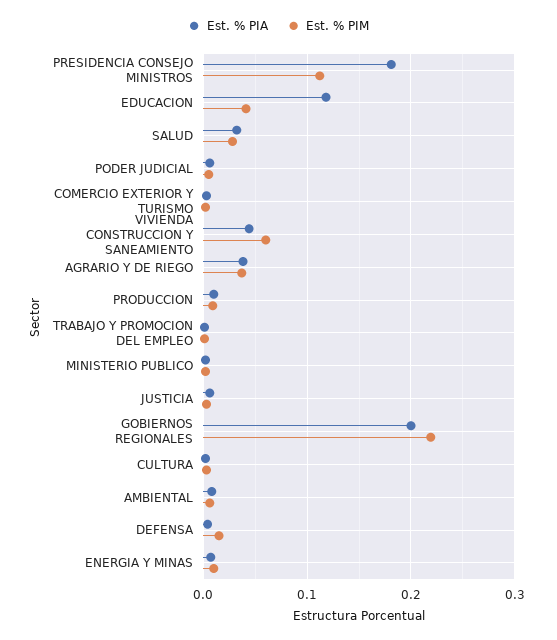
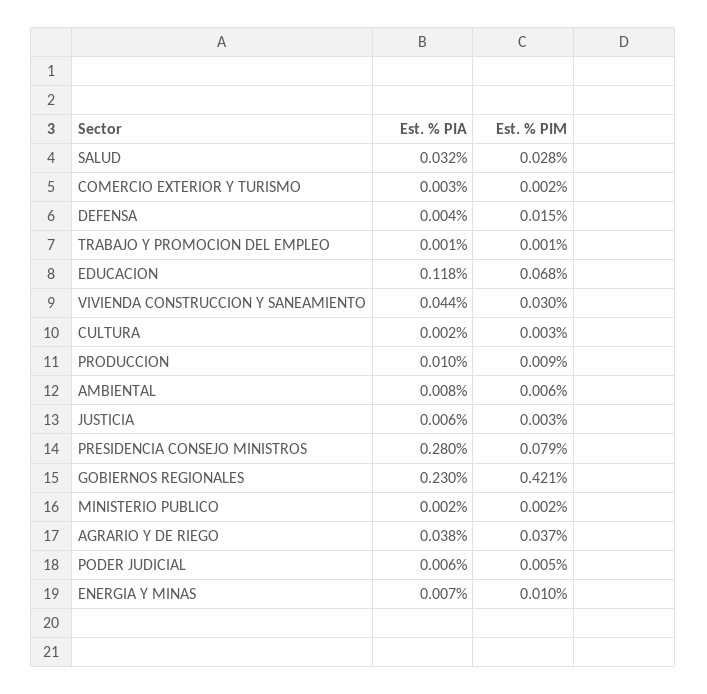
  {
    "Est. % PIA": {
-     "PRESIDENCIA CONSEJO MINISTROS": 0.18,
+     "PRESIDENCIA CONSEJO MINISTROS": 0.28,
      "EDUCACION": 0.118,
      "SALUD": 0.032,
      "PODER JUDICIAL": 0.006,
      "COMERCIO EXTERIOR Y TURISMO": 0.003,
      "VIVIENDA CONSTRUCCION Y SANEAMIENTO": 0.044,
      "AGRARIO Y DE RIEGO": 0.038,
      "PRODUCCION": 0.01,
      "TRABAJO Y PROMOCION DEL EMPLEO": 0.001,
      "MINISTERIO PUBLICO": 0.002,
      "JUSTICIA": 0.006,
-     "GOBIERNOS REGIONALES": 0.2,
+     "GOBIERNOS REGIONALES": 0.23,
      "CULTURA": 0.002,
      "AMBIENTAL": 0.008,
      "DEFENSA": 0.004,
      "ENERGIA Y MINAS": 0.007
    },
    "Est. % PIM": {
-     "PRESIDENCIA CONSEJO MINISTROS": 0.11,
+     "PRESIDENCIA CONSEJO MINISTROS": 0.079,
-     "EDUCACION": 0.04,
+     "EDUCACION": 0.068,
      "SALUD": 0.028,
      "PODER JUDICIAL": 0.005,
      "COMERCIO EXTERIOR Y TURISMO": 0.002,
-     "VIVIENDA CONSTRUCCION Y SANEAMIENTO": 0.06,
+     "VIVIENDA CONSTRUCCION Y SANEAMIENTO": 0.03,
      "AGRARIO Y DE RIEGO": 0.037,
      "PRODUCCION": 0.009,
      "TRABAJO Y PROMOCION DEL EMPLEO": 0.001,
      "MINISTERIO PUBLICO": 0.002,
      "JUSTICIA": 0.003,
-     "GOBIERNOS REGIONALES": 0.22,
+     "GOBIERNOS REGIONALES": 0.421,
      "CULTURA": 0.003,
      "AMBIENTAL": 0.006,
      "DEFENSA": 0.015,
      "ENERGIA Y MINAS": 0.01
    }
  }

